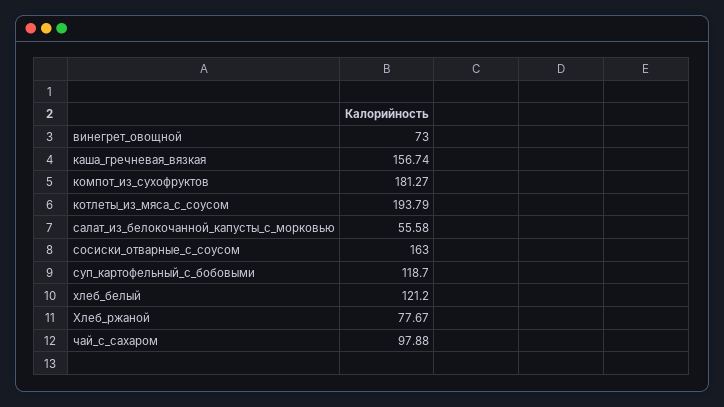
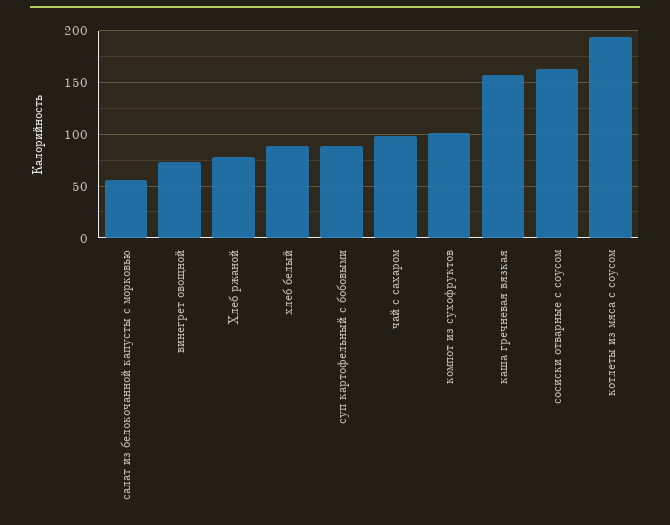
  {
    "винегрет_овощной": 73,
    "каша_гречневая_вязкая": 156.74,
-   "компот_из_сухофруктов": 181.27,
+   "компот_из_сухофруктов": 100,
    "котлеты_из_мяса_с_соусом": 193.79,
    "салат_из_белокочанной_капусты_с_морковью": 55.58,
    "сосиски_отварные_с_соусом": 163,
-   "суп_картофельный_с_бобовыми": 118.7,
+   "суп_картофельный_с_бобовыми": 90,
-   "хлеб_белый": 121.2,
+   "хлеб_белый": 90,
    "Хлеб_ржаной": 77.67,
    "чай_с_сахаром": 97.88
  }

